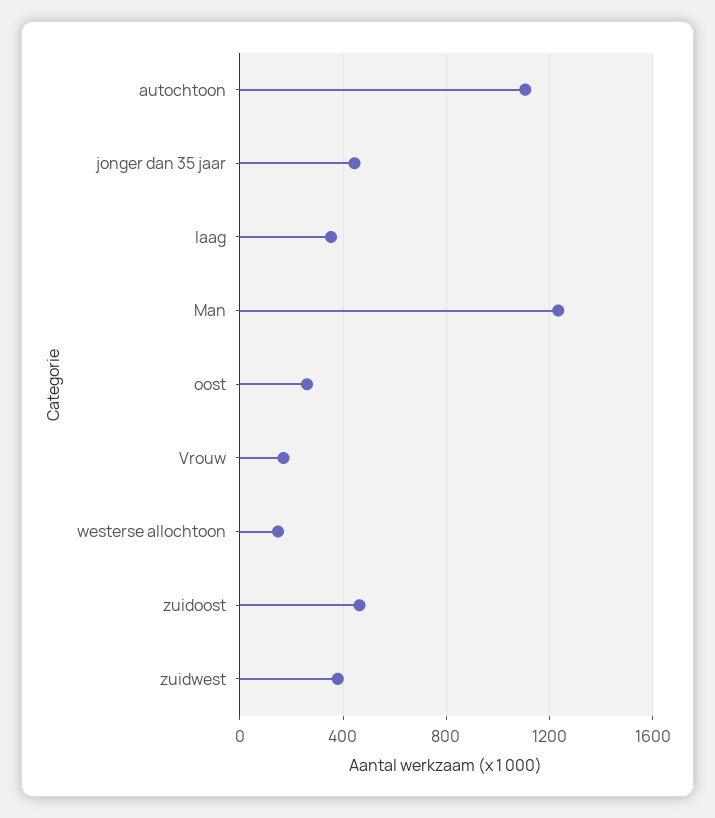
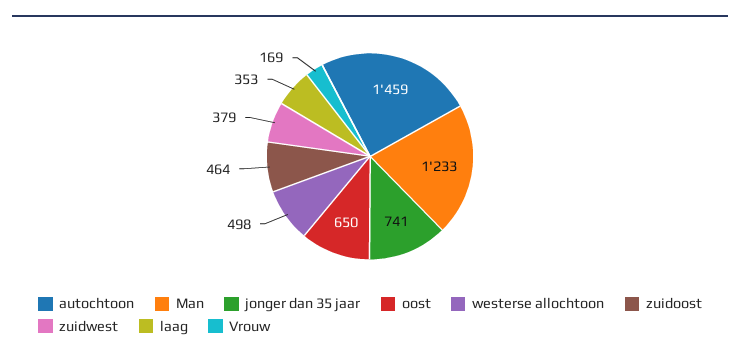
  {
-   "autochtoon": 1100,
+   "autochtoon": 1459,
-   "jonger dan 35 jaar": 450,
+   "jonger dan 35 jaar": 741,
    "laag": 353,
    "Man": 1233,
-   "oost": 250,
+   "oost": 650,
    "Vrouw": 169,
-   "westerse allochtoon": 150,
+   "westerse allochtoon": 498,
    "zuidoost": 464,
    "zuidwest": 379
  }

